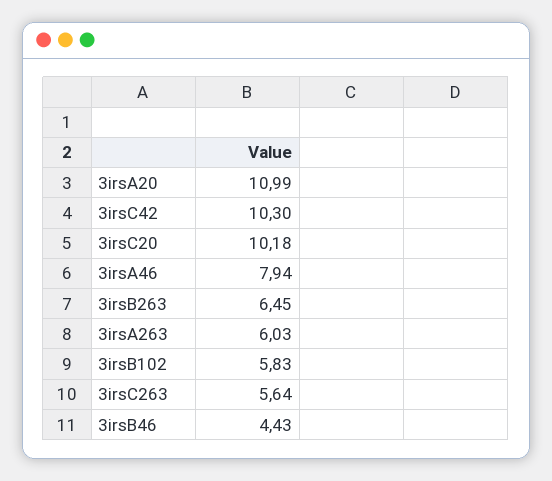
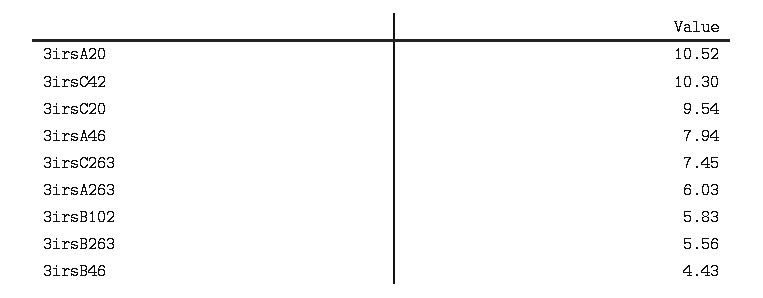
  {
-   "3irsA20": 10.99,
+   "3irsA20": 10.52,
    "3irsC42": 10.3,
-   "3irsC20": 10.18,
+   "3irsC20": 9.54,
    "3irsA46": 7.94,
-   "3irsB263": 6.45,
+   "3irsB263": 5.56,
    "3irsA263": 6.03,
    "3irsB102": 5.83,
-   "3irsC263": 5.64,
+   "3irsC263": 7.45,
    "3irsB46": 4.43
  }

